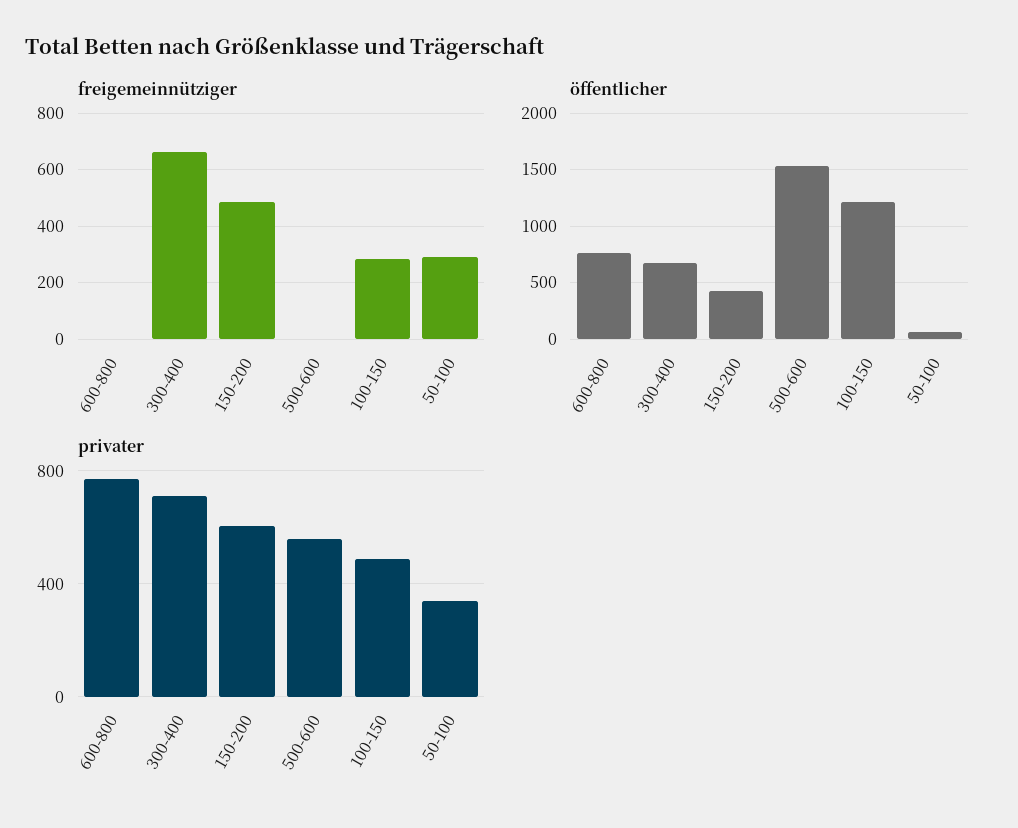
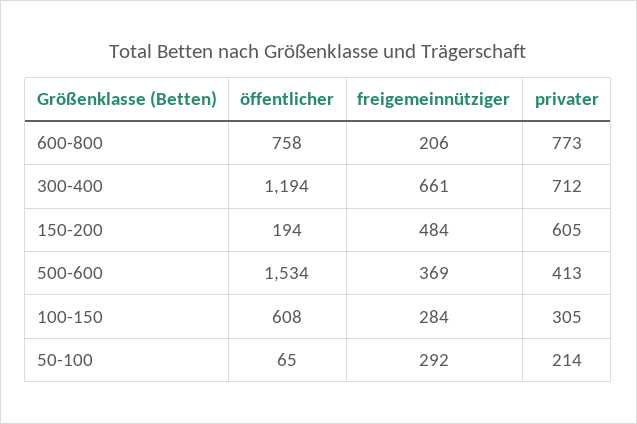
  {
    "freigemeinnütziger": {
-     "600-800": 0,
+     "600-800": 206,
      "300-400": 661,
      "150-200": 484,
-     "500-600": 0,
+     "500-600": 369,
      "100-150": 284,
      "50-100": 292
    },
    "öffentlicher": {
      "600-800": 758,
-     "300-400": 700,
+     "300-400": 1194,
-     "150-200": 400,
+     "150-200": 194,
      "500-600": 1534,
-     "100-150": 1200,
+     "100-150": 608,
      "50-100": 65
    },
    "privater": {
      "600-800": 773,
      "300-400": 712,
      "150-200": 605,
-     "500-600": 550,
+     "500-600": 413,
-     "100-150": 500,
+     "100-150": 305,
-     "50-100": 350
+     "50-100": 214
    }
  }

